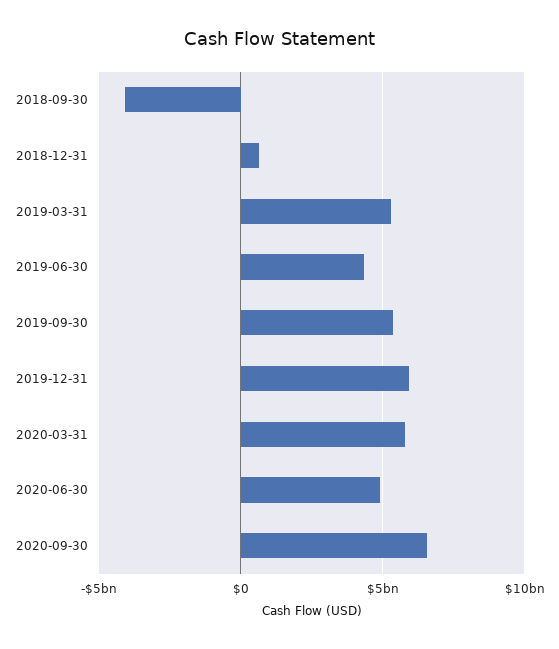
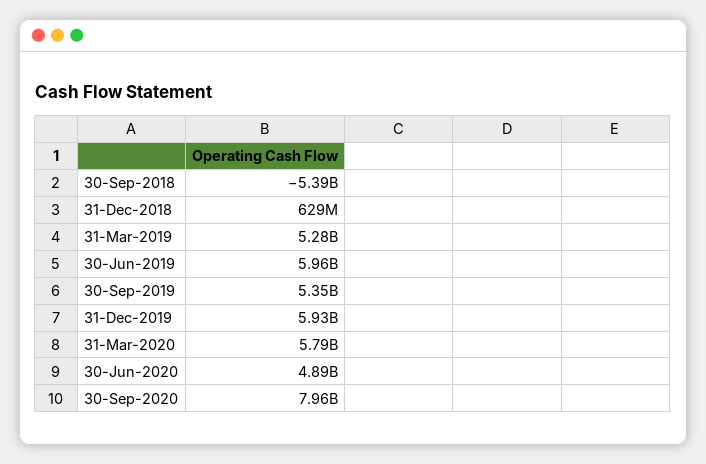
  {
-   "2018-09-30": -4000000000,
+   "2018-09-30": -5390000000,
    "2018-12-31": 629000000,
    "2019-03-31": 5280000000,
-   "2019-06-30": 4500000000,
+   "2019-06-30": 5960000000,
    "2019-09-30": 5350000000,
    "2019-12-31": 5930000000,
    "2020-03-31": 5790000000,
    "2020-06-30": 4890000000,
-   "2020-09-30": 6500000000
+   "2020-09-30": 7960000000
  }

